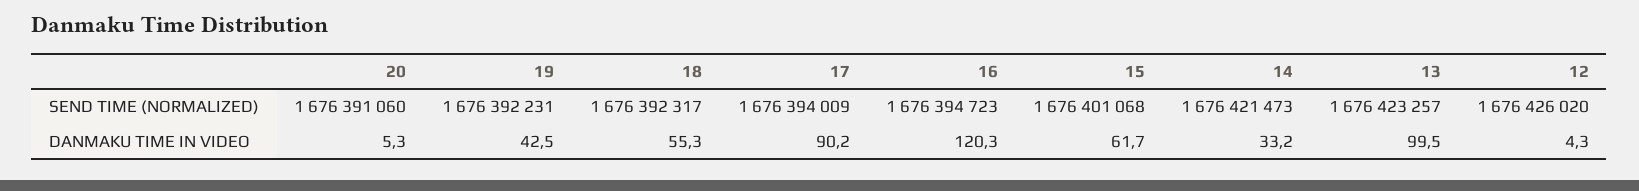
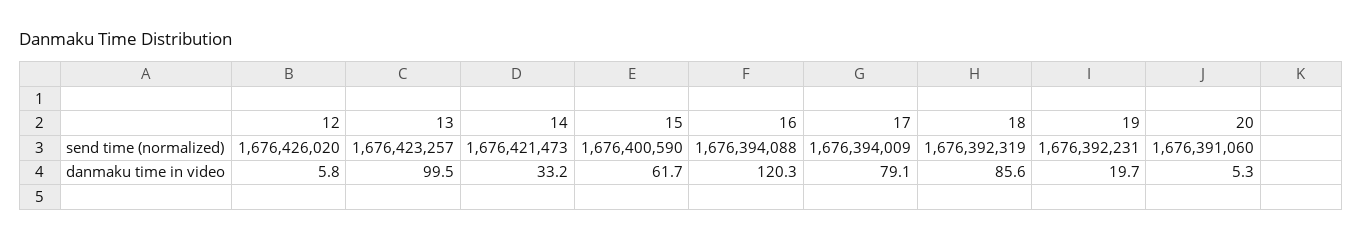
  {
    "20": {
      "SEND TIME (NORMALIZED)": 1676391060,
      "DANMAKU TIME IN VIDEO": 5.3
    },
    "19": {
      "SEND TIME (NORMALIZED)": 1676392231,
-     "DANMAKU TIME IN VIDEO": 42.5
+     "DANMAKU TIME IN VIDEO": 19.7
    },
    "18": {
-     "SEND TIME (NORMALIZED)": 1676392317,
+     "SEND TIME (NORMALIZED)": 1676392319,
-     "DANMAKU TIME IN VIDEO": 55.3
+     "DANMAKU TIME IN VIDEO": 85.6
    },
    "17": {
      "SEND TIME (NORMALIZED)": 1676394009,
-     "DANMAKU TIME IN VIDEO": 90.2
+     "DANMAKU TIME IN VIDEO": 79.1
    },
    "16": {
-     "SEND TIME (NORMALIZED)": 1676394723,
+     "SEND TIME (NORMALIZED)": 1676394088,
      "DANMAKU TIME IN VIDEO": 120.3
    },
    "15": {
-     "SEND TIME (NORMALIZED)": 1676401068,
+     "SEND TIME (NORMALIZED)": 1676400590,
      "DANMAKU TIME IN VIDEO": 61.7
    },
    "14": {
      "SEND TIME (NORMALIZED)": 1676421473,
      "DANMAKU TIME IN VIDEO": 33.2
    },
    "13": {
      "SEND TIME (NORMALIZED)": 1676423257,
      "DANMAKU TIME IN VIDEO": 99.5
    },
    "12": {
      "SEND TIME (NORMALIZED)": 1676426020,
-     "DANMAKU TIME IN VIDEO": 4.3
+     "DANMAKU TIME IN VIDEO": 5.8
    }
  }

